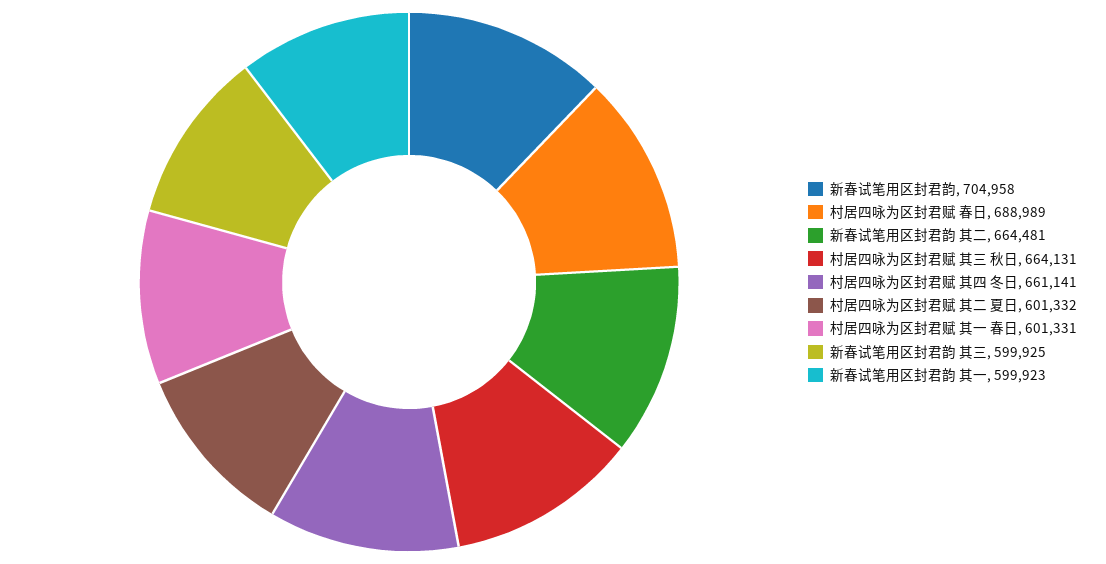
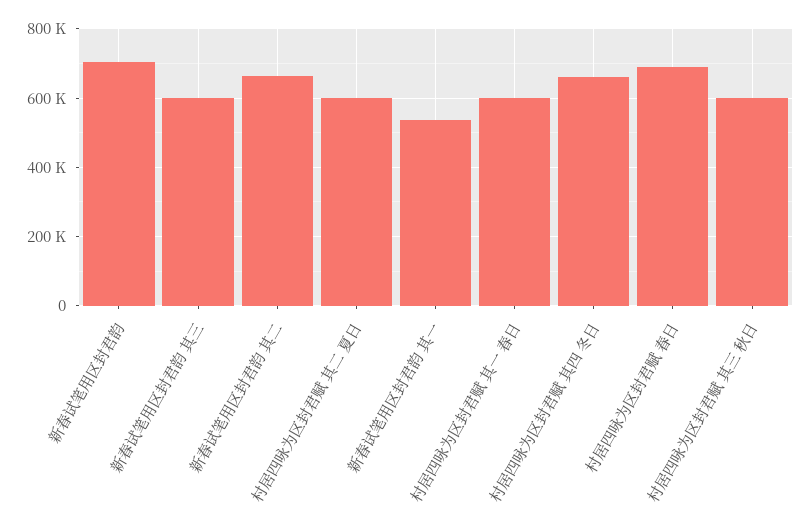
  {
    "新春试笔用区封君韵": 704958,
    "村居四咏为区封君赋 春日": 688989,
    "新春试笔用区封君韵 其二": 664481,
-   "村居四咏为区封君赋 其三 秋日": 664131,
+   "村居四咏为区封君赋 其三 秋日": 600000,
    "村居四咏为区封君赋 其四 冬日": 661141,
    "村居四咏为区封君赋 其二 夏日": 601332,
    "村居四咏为区封君赋 其一 春日": 601331,
    "新春试笔用区封君韵 其三": 599925,
-   "新春试笔用区封君韵 其一": 599923
+   "新春试笔用区封君韵 其一": 540000
  }

